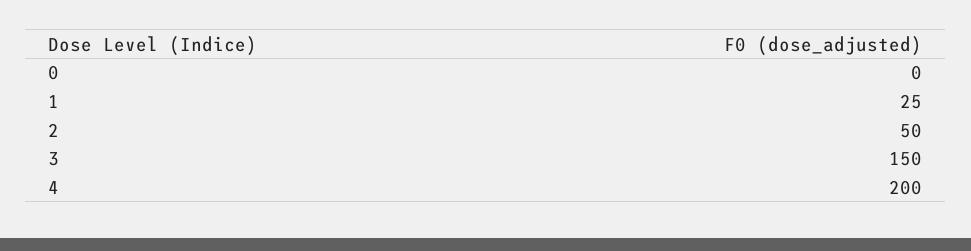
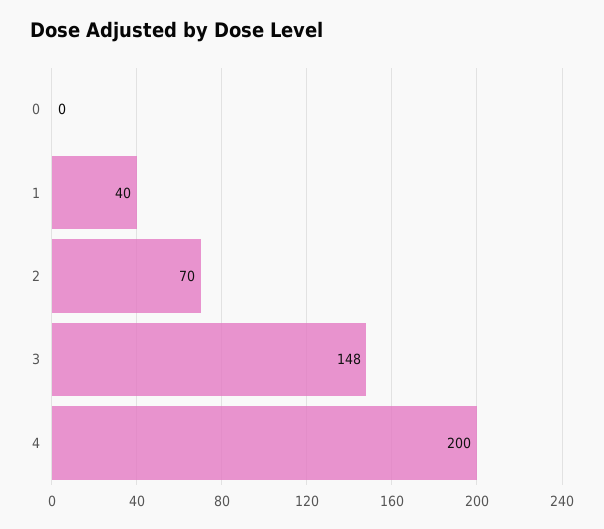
  {
    "0": 0,
-   "1": 25,
+   "1": 40,
-   "2": 50,
+   "2": 70,
-   "3": 150,
+   "3": 148,
    "4": 200
  }

